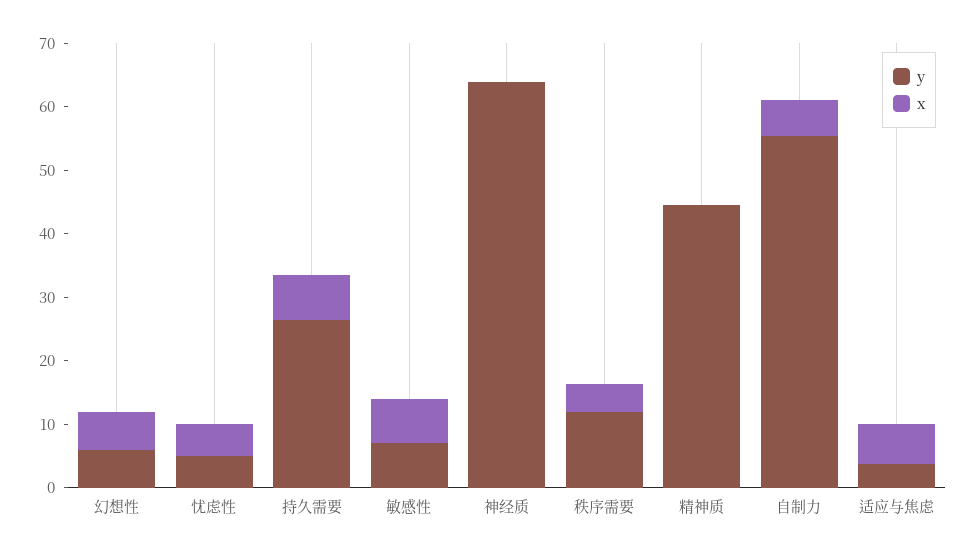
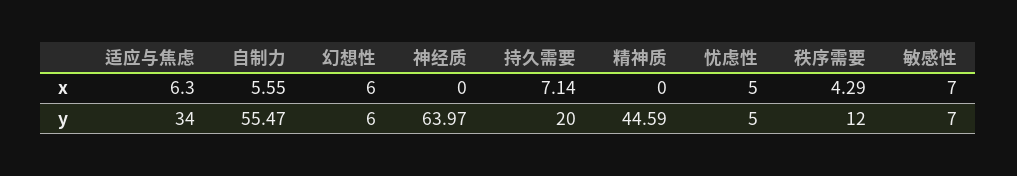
  {
    "y": {
      "幻想性": 6,
      "忧虑性": 5,
-     "持久需要": 26,
+     "持久需要": 20,
      "敏感性": 7,
      "神经质": 63.97,
      "秩序需要": 12,
      "精神质": 44.59,
      "自制力": 55.47,
-     "适应与焦虑": 4
+     "适应与焦虑": 34
    },
    "x": {
      "幻想性": 6,
      "忧虑性": 5,
      "持久需要": 7.14,
      "敏感性": 7,
      "神经质": 0,
      "秩序需要": 4.29,
      "精神质": 0,
      "自制力": 5.55,
      "适应与焦虑": 6.3
    }
  }

